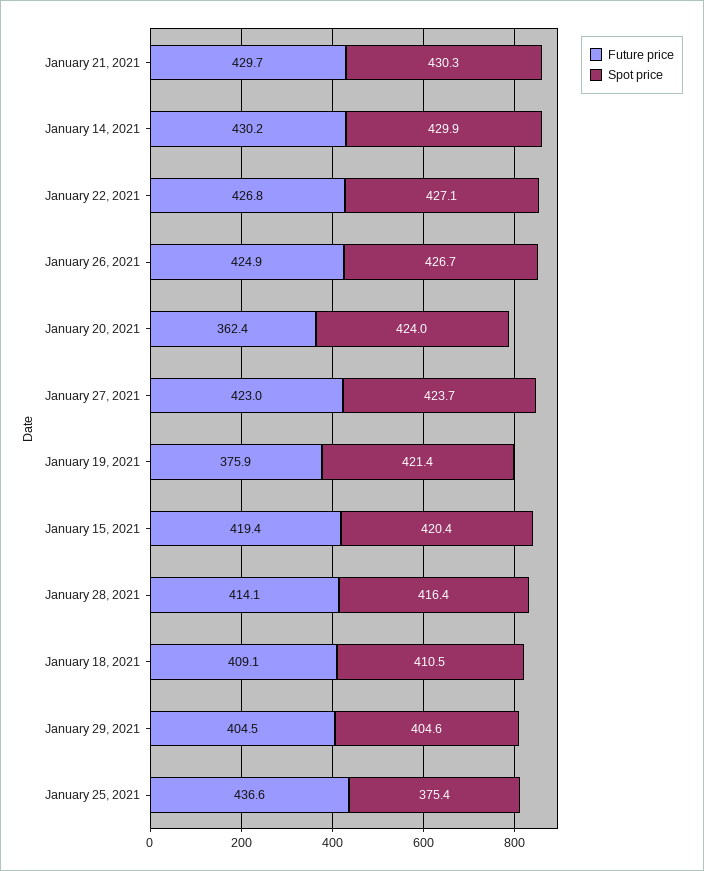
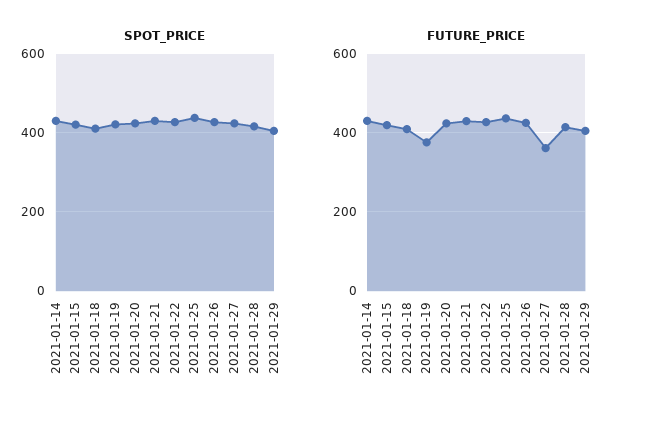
  {
    "Future price": {
      "January 21, 2021": 429.7,
      "January 14, 2021": 430.2,
      "January 22, 2021": 426.8,
      "January 26, 2021": 424.9,
-     "January 20, 2021": 362.4,
+     "January 20, 2021": 420,
-     "January 27, 2021": 423,
+     "January 27, 2021": 360,
      "January 19, 2021": 375.9,
      "January 15, 2021": 419.4,
      "January 28, 2021": 414.1,
      "January 18, 2021": 409.1,
      "January 29, 2021": 404.5,
      "January 25, 2021": 436.6
    },
    "Spot price": {
      "January 21, 2021": 430.3,
      "January 14, 2021": 429.9,
      "January 22, 2021": 427.1,
      "January 26, 2021": 426.7,
      "January 20, 2021": 424,
      "January 27, 2021": 423.7,
      "January 19, 2021": 421.4,
      "January 15, 2021": 420.4,
      "January 28, 2021": 416.4,
      "January 18, 2021": 410.5,
      "January 29, 2021": 404.6,
-     "January 25, 2021": 375.4
+     "January 25, 2021": 440
    }
  }

